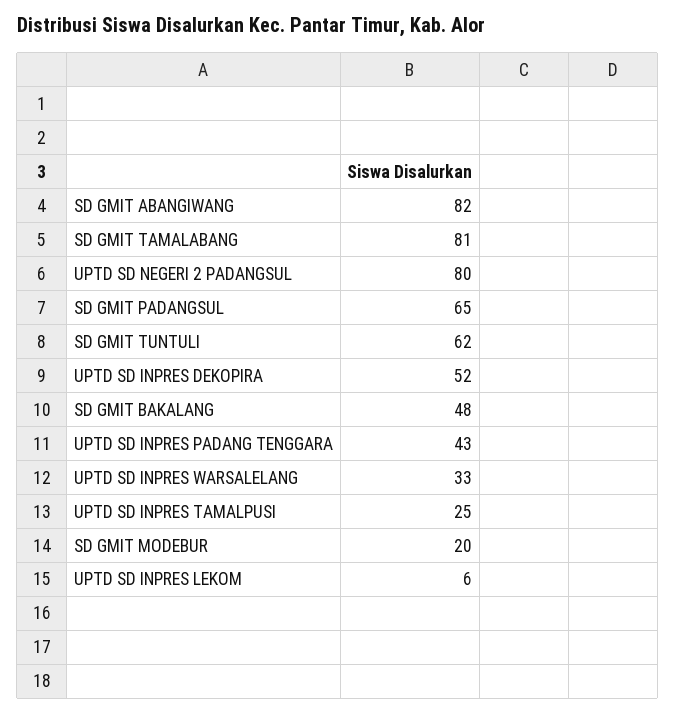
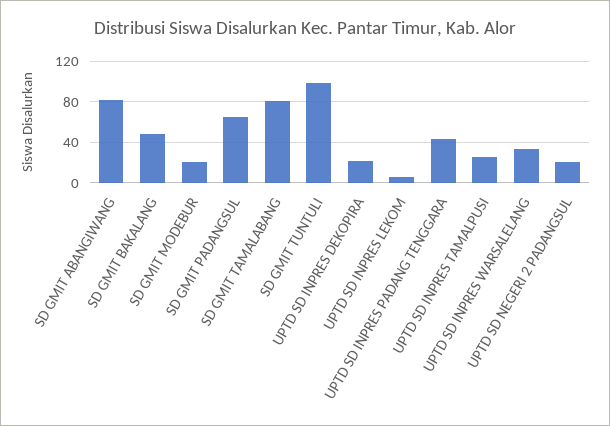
  {
    "SD GMIT ABANGIWANG": 82,
    "SD GMIT TAMALABANG": 81,
-   "UPTD SD NEGERI 2 PADANGSUL": 80,
+   "UPTD SD NEGERI 2 PADANGSUL": 20,
    "SD GMIT PADANGSUL": 65,
-   "SD GMIT TUNTULI": 62,
+   "SD GMIT TUNTULI": 100,
-   "UPTD SD INPRES DEKOPIRA": 52,
+   "UPTD SD INPRES DEKOPIRA": 20,
    "SD GMIT BAKALANG": 48,
    "UPTD SD INPRES PADANG TENGGARA": 43,
    "UPTD SD INPRES WARSALELANG": 33,
    "UPTD SD INPRES TAMALPUSI": 25,
    "SD GMIT MODEBUR": 20,
    "UPTD SD INPRES LEKOM": 6
  }

